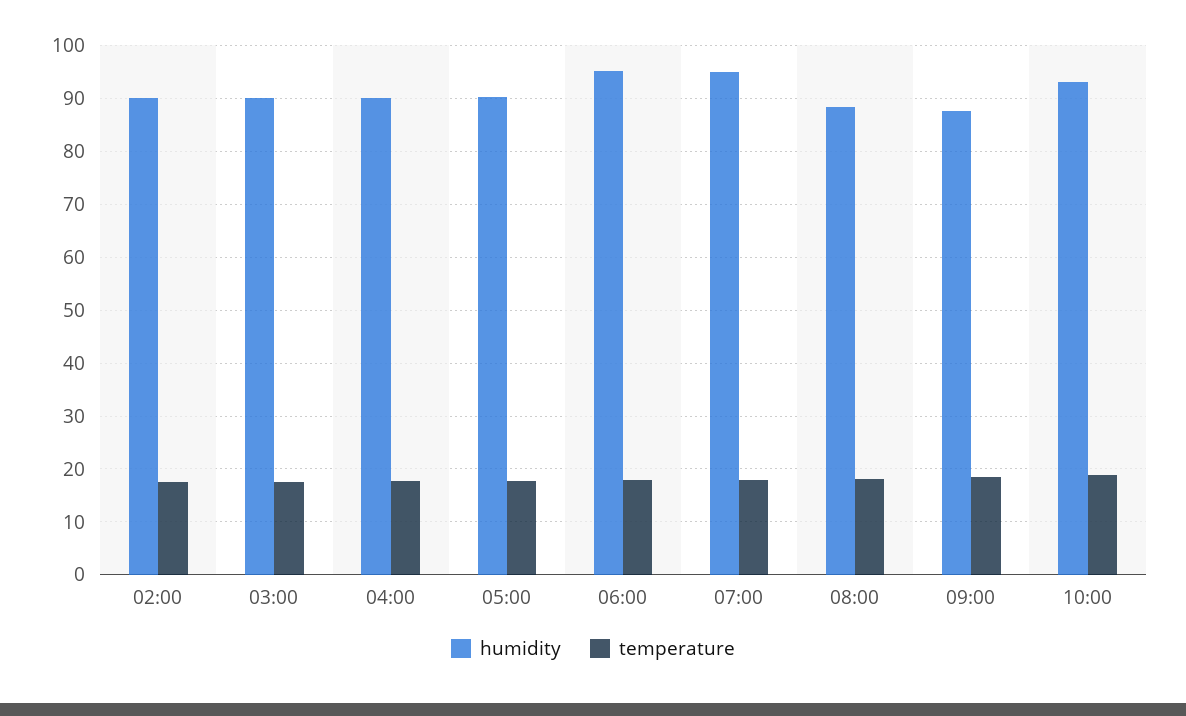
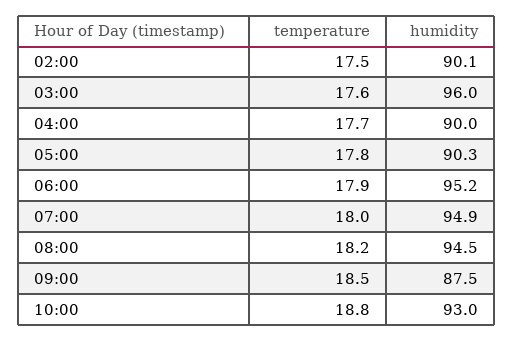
  {
    "humidity": {
      "02:00": 90.1,
-     "03:00": 90,
+     "03:00": 96,
      "04:00": 90,
      "05:00": 90.3,
      "06:00": 95.2,
      "07:00": 94.9,
-     "08:00": 88,
+     "08:00": 94.5,
      "09:00": 87.5,
      "10:00": 93
    },
    "temperature": {
      "02:00": 17.5,
      "03:00": 17.6,
      "04:00": 17.7,
      "05:00": 17.8,
      "06:00": 17.9,
      "07:00": 18,
      "08:00": 18.2,
      "09:00": 18.5,
      "10:00": 18.8
    }
  }

